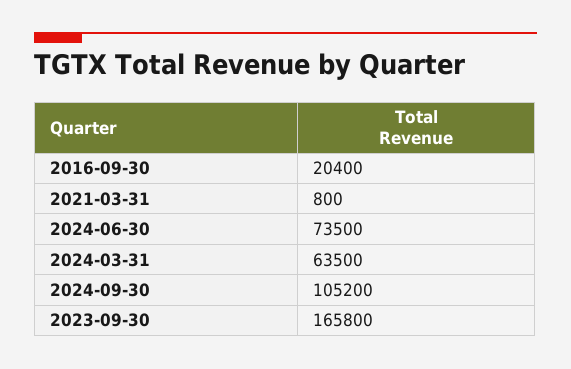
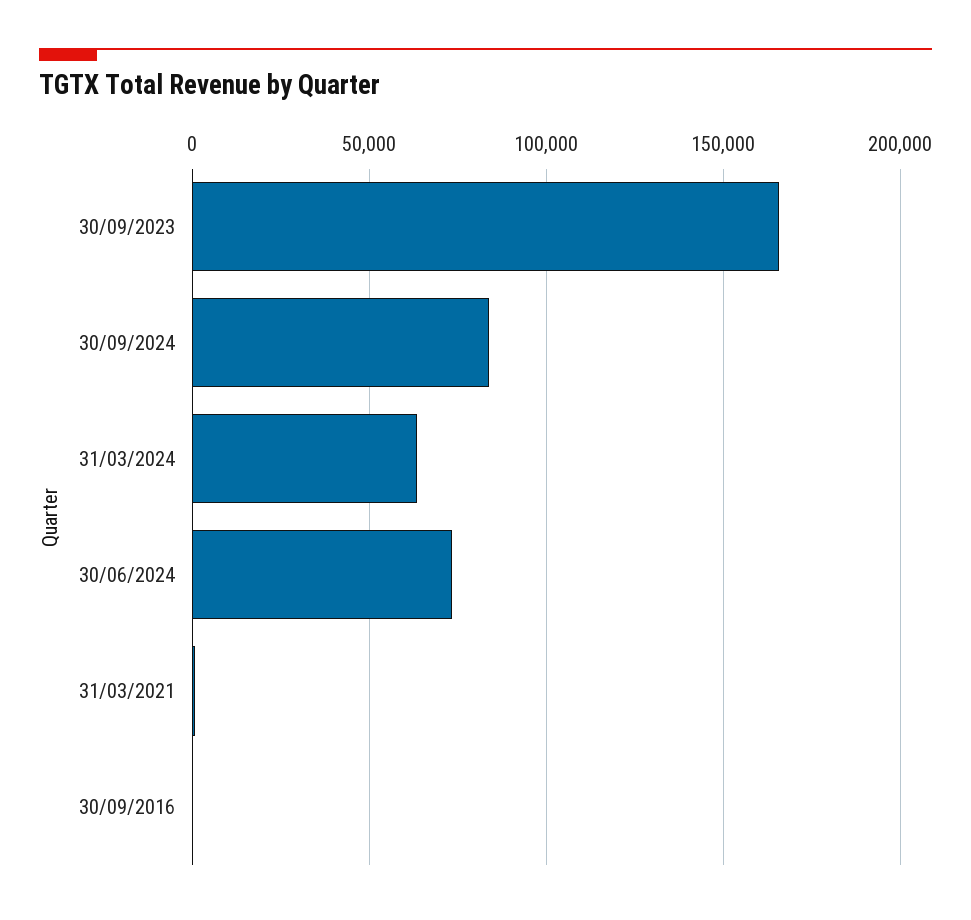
  {
-   "2016-09-30": 20400,
+   "2016-09-30": 0,
    "2021-03-31": 800,
    "2024-06-30": 73500,
    "2024-03-31": 63500,
-   "2024-09-30": 105200,
+   "2024-09-30": 85000,
    "2023-09-30": 165800
  }

